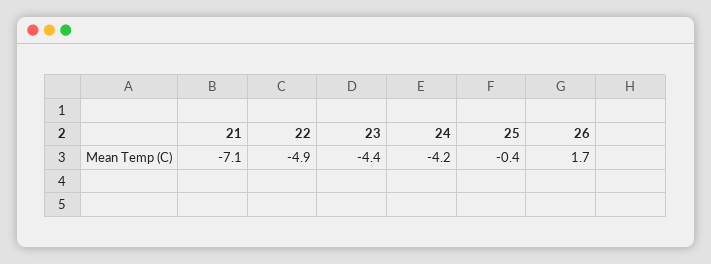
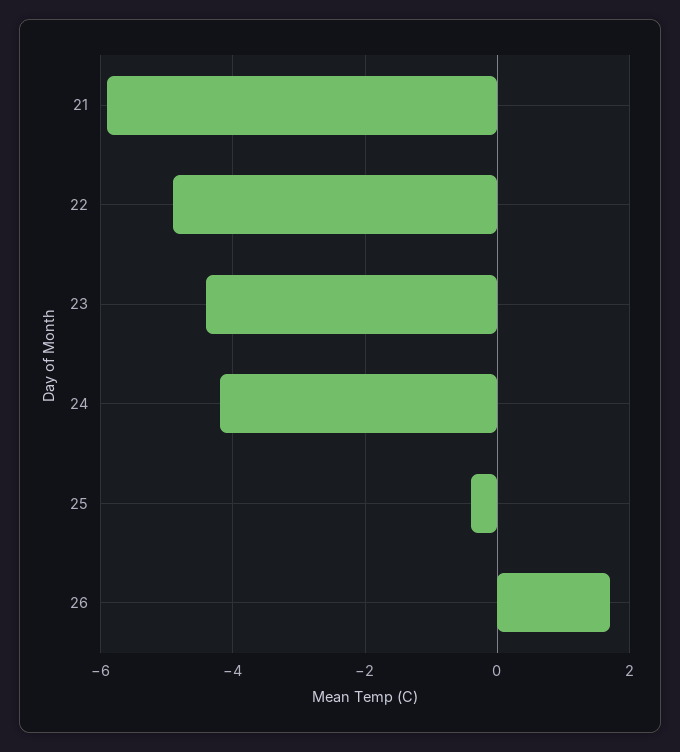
  {
-   "21": -7.1,
+   "21": -6,
    "22": -4.9,
    "23": -4.4,
    "24": -4.2,
    "25": -0.4,
    "26": 1.7
  }

